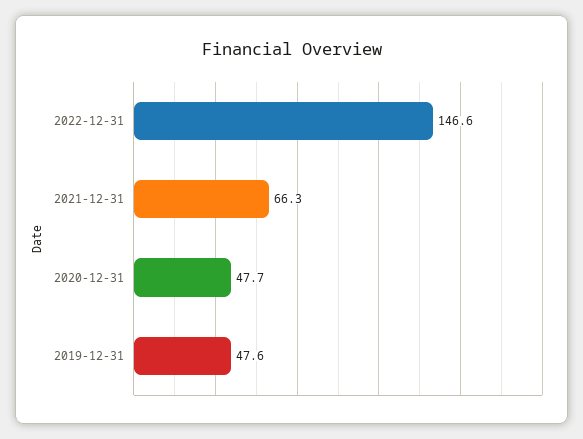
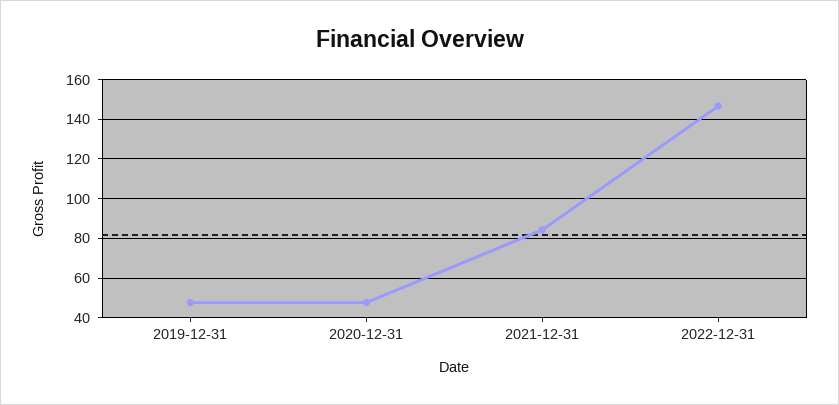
  {
    "2022-12-31": 146.6,
-   "2021-12-31": 66.3,
+   "2021-12-31": 85,
    "2020-12-31": 47.7,
    "2019-12-31": 47.6
  }

